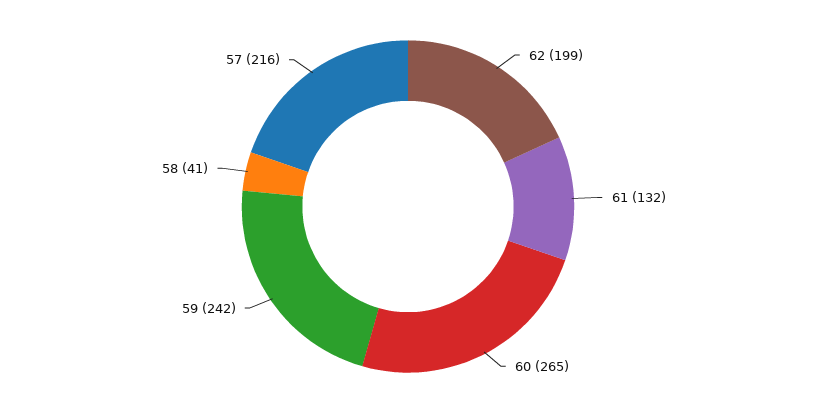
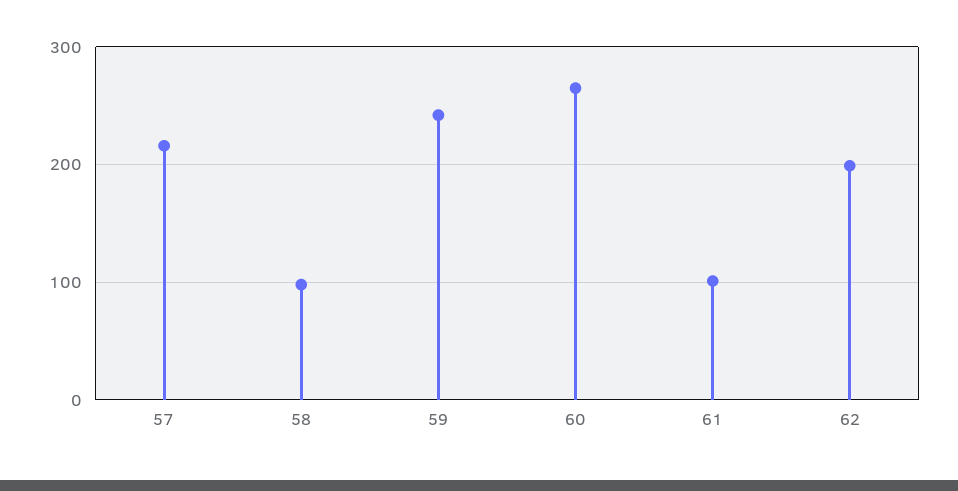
  {
    "62": 199,
-   "61": 132,
+   "61": 100,
    "60": 265,
    "59": 242,
-   "58": 41,
+   "58": 100,
    "57": 216
  }

